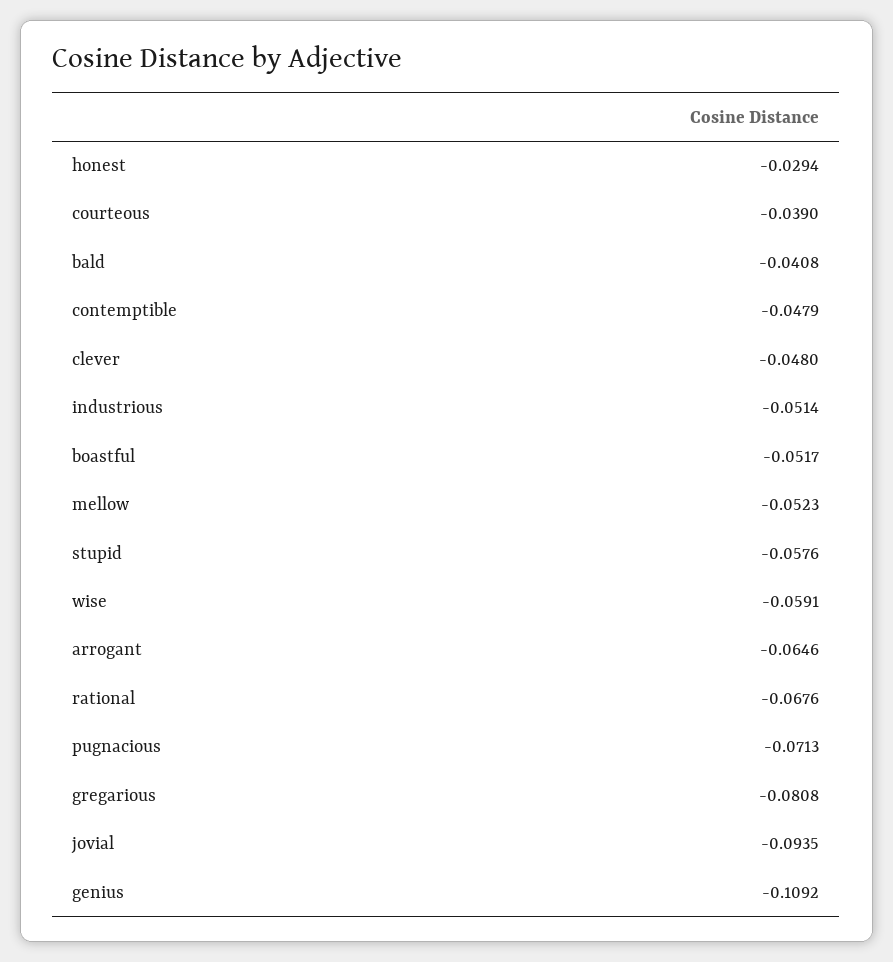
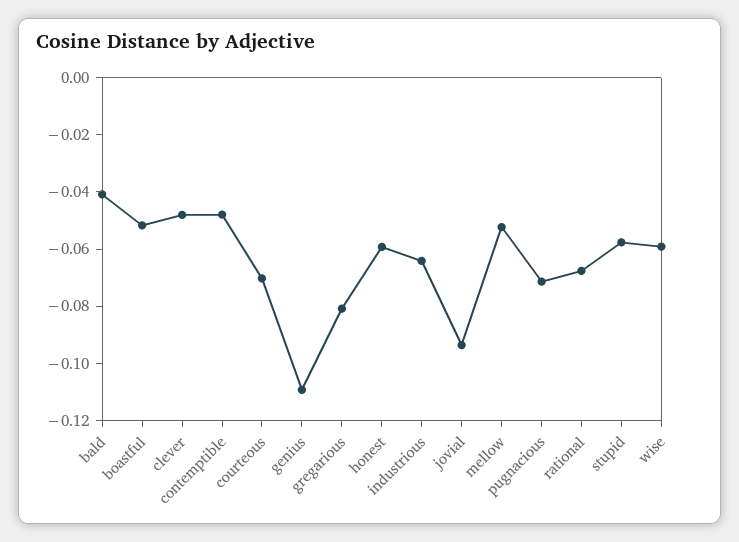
  {
-   "honest": -0.0294,
+   "honest": -0.06,
-   "courteous": -0.039,
+   "courteous": -0.07,
    "bald": -0.0408,
    "contemptible": -0.0479,
    "clever": -0.048,
-   "industrious": -0.0514,
+   "industrious": -0.065,
    "boastful": -0.0517,
    "mellow": -0.0523,
    "stupid": -0.0576,
    "wise": -0.0591,
-   "arrogant": -0.0646,
    "rational": -0.0676,
    "pugnacious": -0.0713,
    "gregarious": -0.0808,
    "jovial": -0.0935,
    "genius": -0.1092
  }

